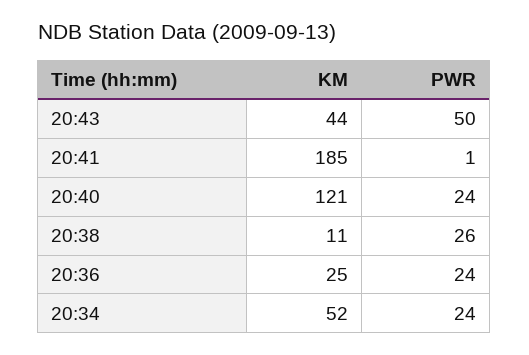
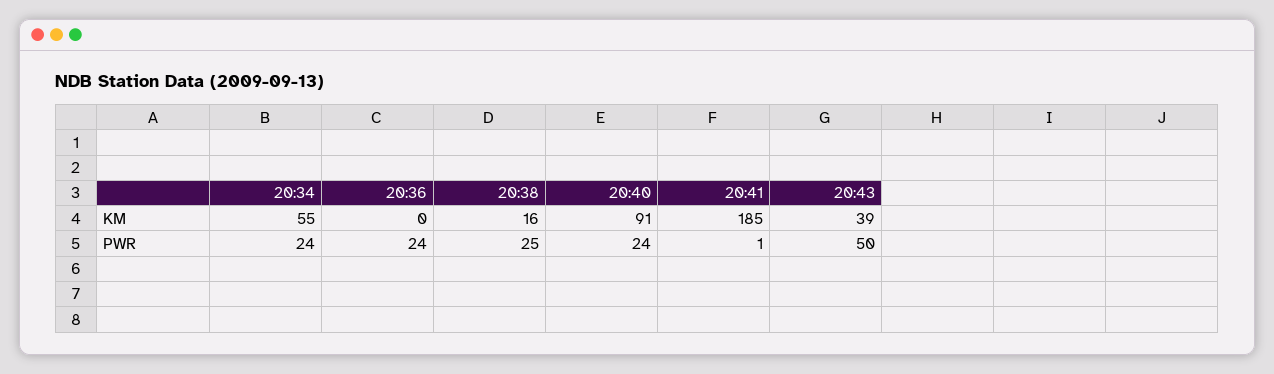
  {
    "KM": {
-     "20:43": 44,
+     "20:43": 39,
      "20:41": 185,
-     "20:40": 121,
+     "20:40": 91,
-     "20:38": 11,
+     "20:38": 16,
-     "20:36": 25,
+     "20:36": 0,
-     "20:34": 52
+     "20:34": 55
    },
    "PWR": {
      "20:43": 50,
      "20:41": 1,
      "20:40": 24,
-     "20:38": 26,
+     "20:38": 25,
      "20:36": 24,
      "20:34": 24
    }
  }

